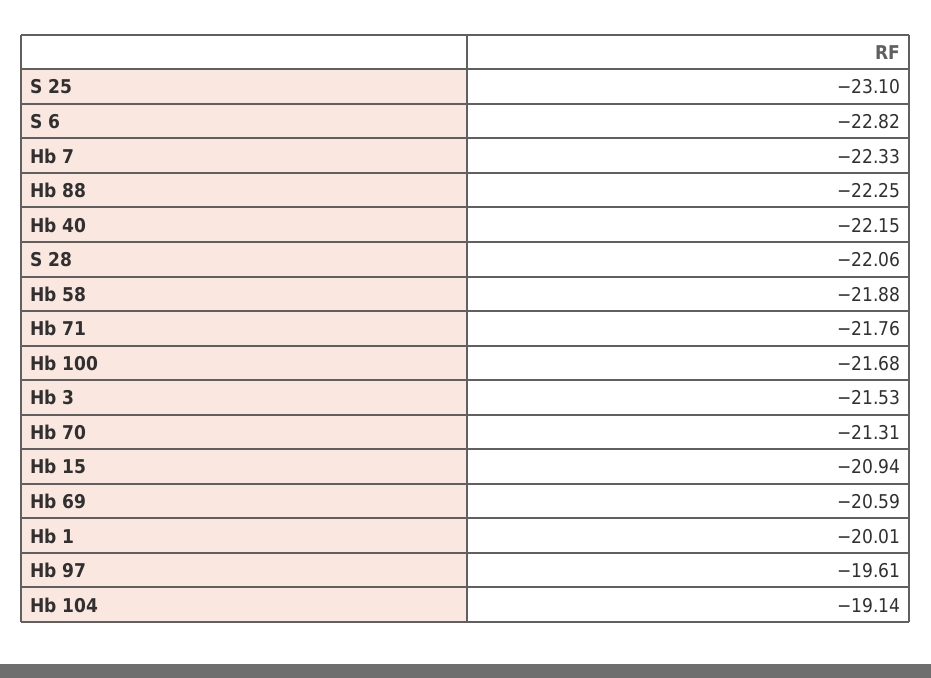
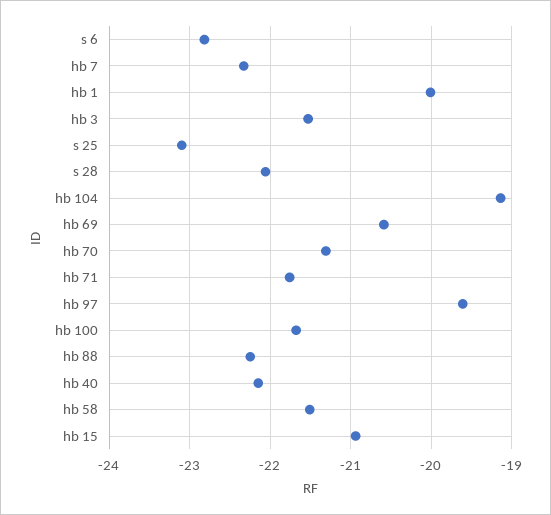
  {
    "S 25": -23.1,
    "S 6": -22.82,
    "Hb 7": -22.33,
    "Hb 88": -22.25,
    "Hb 40": -22.15,
    "S 28": -22.06,
-   "Hb 58": -21.88,
+   "Hb 58": -21.5,
    "Hb 71": -21.76,
    "Hb 100": -21.68,
    "Hb 3": -21.53,
    "Hb 70": -21.31,
    "Hb 15": -20.94,
    "Hb 69": -20.59,
    "Hb 1": -20.01,
    "Hb 97": -19.61,
    "Hb 104": -19.14
  }

